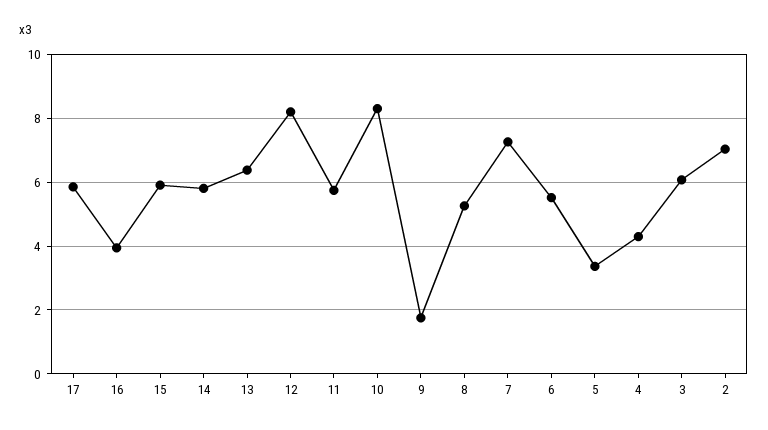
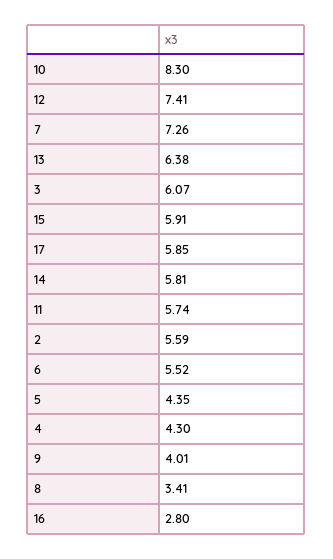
  {
    "17": 5.85,
-   "16": 4,
+   "16": 2.8,
    "15": 5.91,
    "14": 5.81,
    "13": 6.38,
-   "12": 8.2,
+   "12": 7.41,
    "11": 5.74,
    "10": 8.3,
-   "9": 1.8,
+   "9": 4.01,
-   "8": 5.2,
+   "8": 3.41,
    "7": 7.26,
    "6": 5.52,
-   "5": 3.4,
+   "5": 4.35,
    "4": 4.3,
    "3": 6.07,
-   "2": 7
+   "2": 5.59
  }

